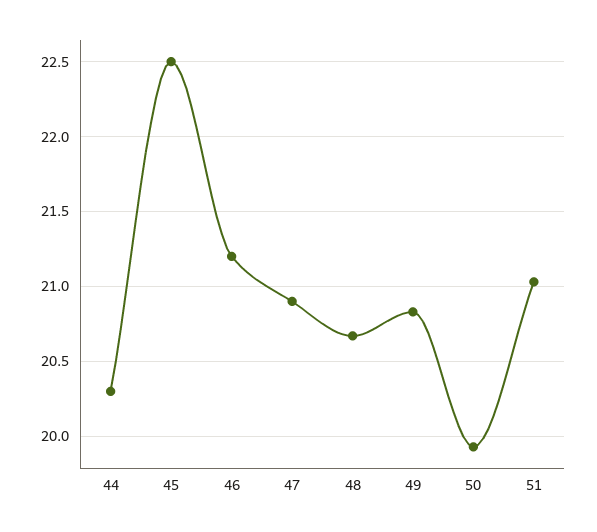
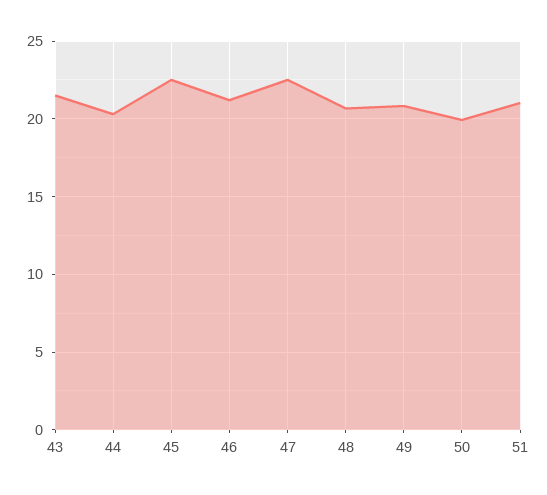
  {
    "44": 20.3,
    "45": 22.5,
    "46": 21.2,
-   "47": 20.9,
+   "47": 22.5,
    "48": 20.65,
    "49": 20.85,
    "50": 19.95,
-   "51": 21.05
+   "51": 21.05,
+   "43": 21.5
  }

